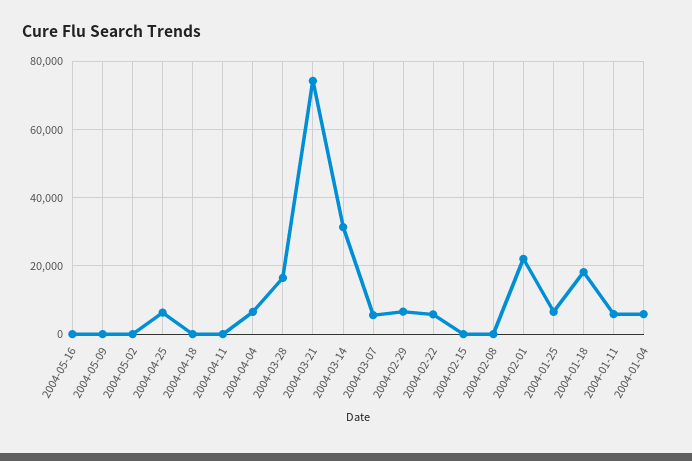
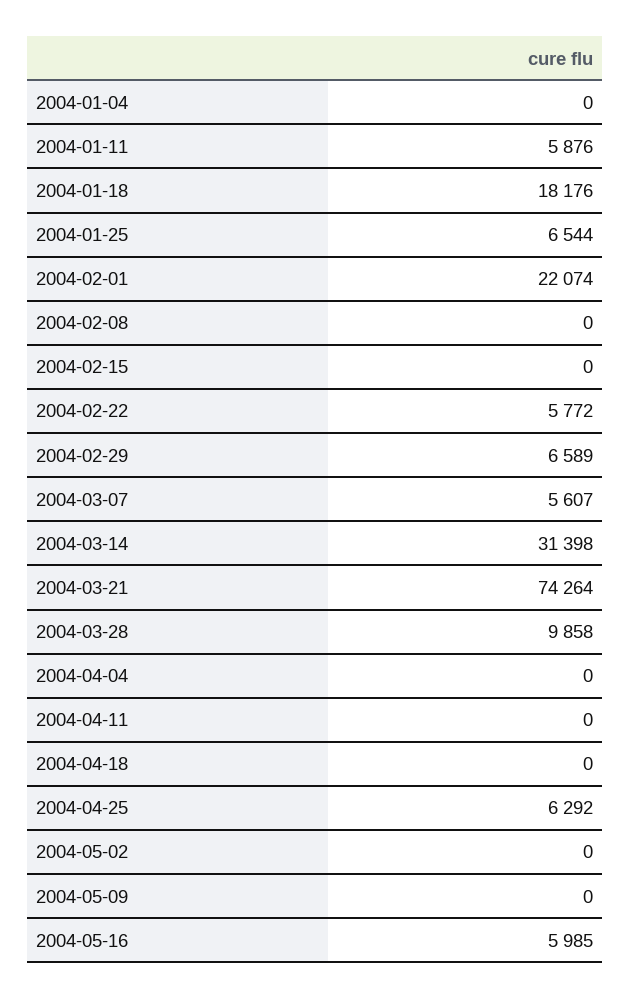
  {
-   "2004-05-16": 0,
+   "2004-05-16": 5985,
    "2004-05-09": 0,
    "2004-05-02": 0,
    "2004-04-25": 6292,
    "2004-04-18": 0,
    "2004-04-11": 0,
-   "2004-04-04": 6000,
+   "2004-04-04": 0,
-   "2004-03-28": 16000,
+   "2004-03-28": 9858,
    "2004-03-21": 74264,
    "2004-03-14": 31398,
    "2004-03-07": 5607,
    "2004-02-29": 6589,
    "2004-02-22": 5772,
    "2004-02-15": 0,
    "2004-02-08": 0,
    "2004-02-01": 22074,
    "2004-01-25": 6544,
    "2004-01-18": 18176,
    "2004-01-11": 5876,
-   "2004-01-04": 6000
+   "2004-01-04": 0
  }

